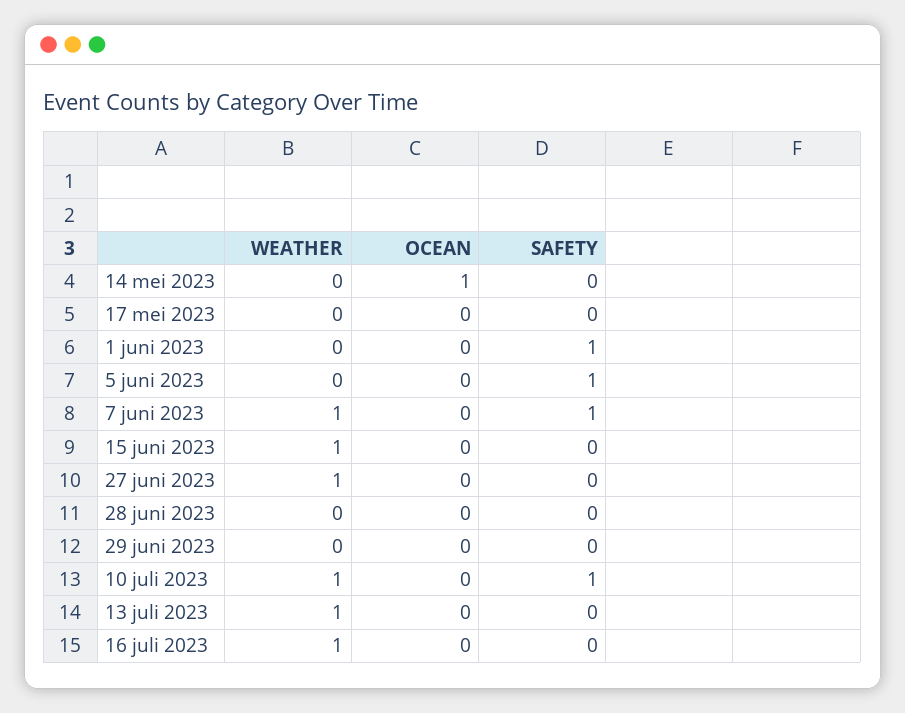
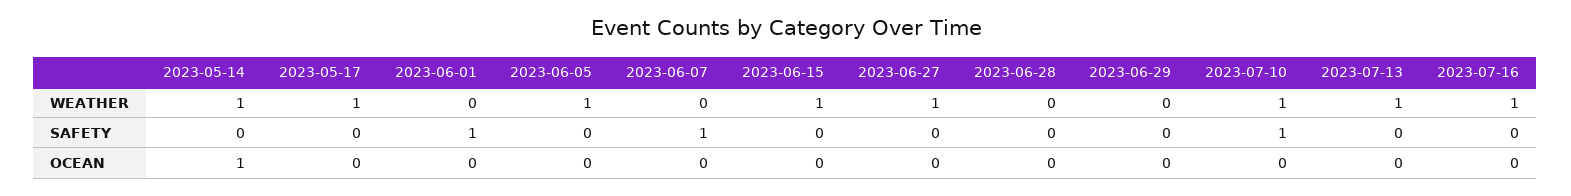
  {
    "WEATHER": {
-     "14 mei 2023": 0,
+     "14 mei 2023": 1,
-     "17 mei 2023": 0,
+     "17 mei 2023": 1,
      "1 juni 2023": 0,
-     "5 juni 2023": 0,
+     "5 juni 2023": 1,
-     "7 juni 2023": 1,
+     "7 juni 2023": 0,
      "15 juni 2023": 1,
      "27 juni 2023": 1,
      "28 juni 2023": 0,
      "29 juni 2023": 0,
      "10 juli 2023": 1,
      "13 juli 2023": 1,
      "16 juli 2023": 1
    },
    "OCEAN": {
      "14 mei 2023": 1,
      "17 mei 2023": 0,
      "1 juni 2023": 0,
      "5 juni 2023": 0,
      "7 juni 2023": 0,
      "15 juni 2023": 0,
      "27 juni 2023": 0,
      "28 juni 2023": 0,
      "29 juni 2023": 0,
      "10 juli 2023": 0,
      "13 juli 2023": 0,
      "16 juli 2023": 0
    },
    "SAFETY": {
      "14 mei 2023": 0,
      "17 mei 2023": 0,
      "1 juni 2023": 1,
-     "5 juni 2023": 1,
+     "5 juni 2023": 0,
      "7 juni 2023": 1,
      "15 juni 2023": 0,
      "27 juni 2023": 0,
      "28 juni 2023": 0,
      "29 juni 2023": 0,
      "10 juli 2023": 1,
      "13 juli 2023": 0,
      "16 juli 2023": 0
    }
  }

